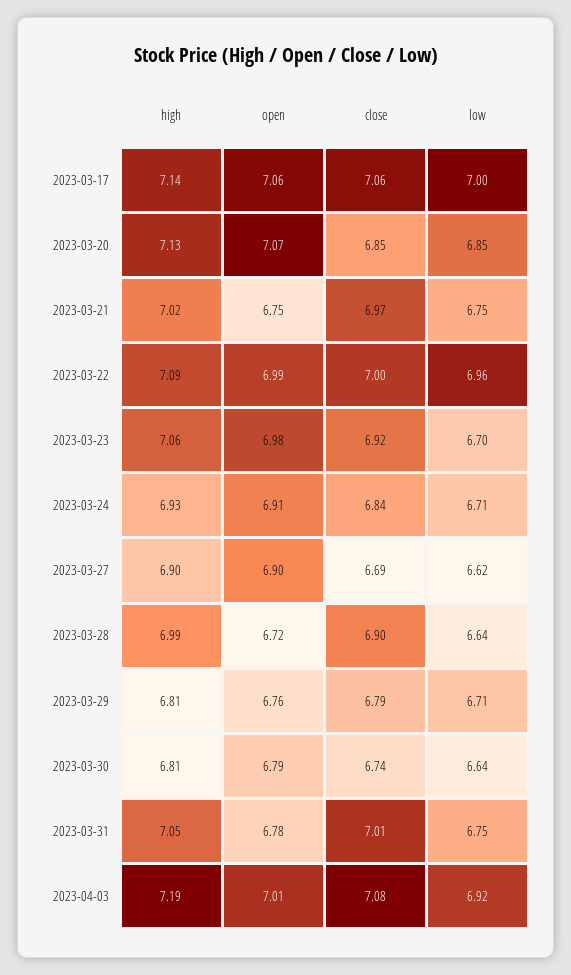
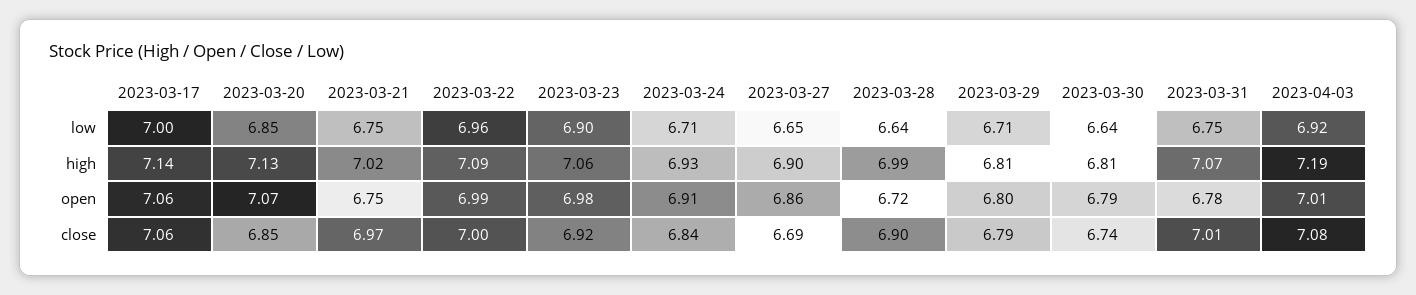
  {
    "high": {
      "2023-03-17": 7.14,
      "2023-03-20": 7.13,
      "2023-03-21": 7.02,
      "2023-03-22": 7.09,
      "2023-03-23": 7.06,
      "2023-03-24": 6.93,
      "2023-03-27": 6.9,
      "2023-03-28": 6.99,
      "2023-03-29": 6.81,
      "2023-03-30": 6.81,
-     "2023-03-31": 7.05,
+     "2023-03-31": 7.07,
      "2023-04-03": 7.19
    },
    "open": {
      "2023-03-17": 7.06,
      "2023-03-20": 7.07,
      "2023-03-21": 6.75,
      "2023-03-22": 6.99,
      "2023-03-23": 6.98,
      "2023-03-24": 6.91,
-     "2023-03-27": 6.9,
+     "2023-03-27": 6.86,
      "2023-03-28": 6.72,
-     "2023-03-29": 6.76,
+     "2023-03-29": 6.8,
      "2023-03-30": 6.79,
      "2023-03-31": 6.78,
      "2023-04-03": 7.01
    },
    "close": {
      "2023-03-17": 7.06,
      "2023-03-20": 6.85,
      "2023-03-21": 6.97,
      "2023-03-22": 7,
      "2023-03-23": 6.92,
      "2023-03-24": 6.84,
      "2023-03-27": 6.69,
      "2023-03-28": 6.9,
      "2023-03-29": 6.79,
      "2023-03-30": 6.74,
      "2023-03-31": 7.01,
      "2023-04-03": 7.08
    },
    "low": {
      "2023-03-17": 7,
      "2023-03-20": 6.85,
      "2023-03-21": 6.75,
      "2023-03-22": 6.96,
-     "2023-03-23": 6.7,
+     "2023-03-23": 6.9,
      "2023-03-24": 6.71,
-     "2023-03-27": 6.62,
+     "2023-03-27": 6.65,
      "2023-03-28": 6.64,
      "2023-03-29": 6.71,
      "2023-03-30": 6.64,
      "2023-03-31": 6.75,
      "2023-04-03": 6.92
    }
  }

